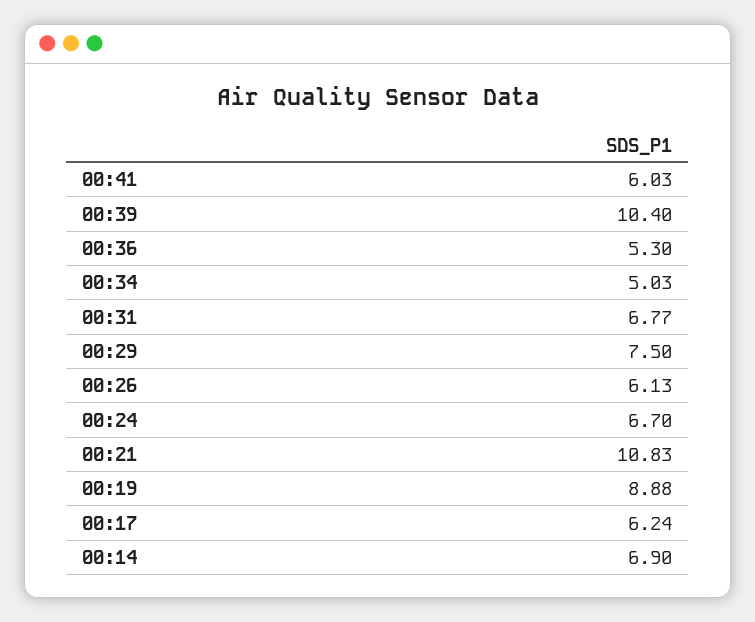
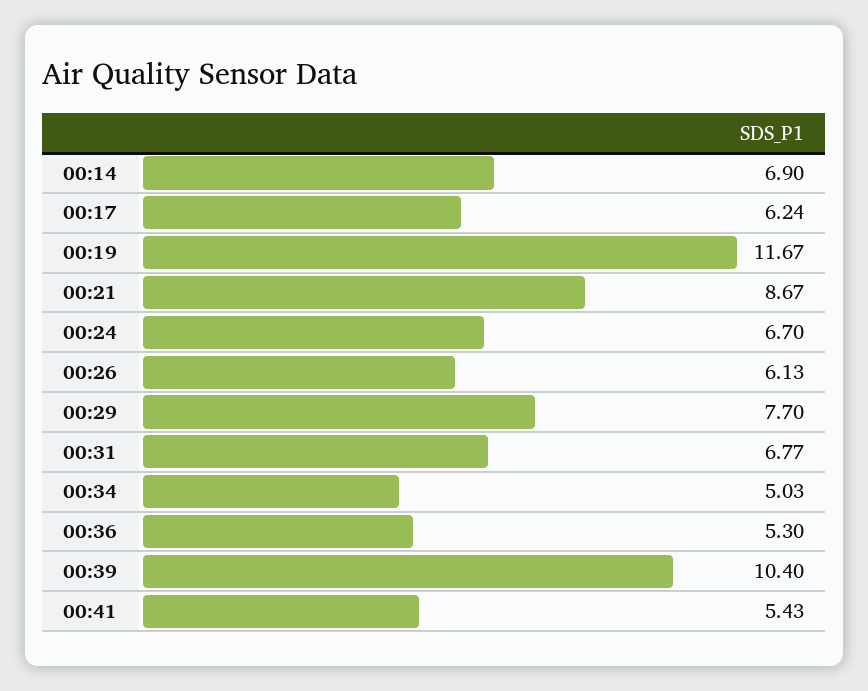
  {
-   "00:41": 6.03,
+   "00:41": 5.43,
    "00:39": 10.4,
    "00:36": 5.3,
    "00:34": 5.03,
    "00:31": 6.77,
-   "00:29": 7.5,
+   "00:29": 7.7,
    "00:26": 6.13,
    "00:24": 6.7,
-   "00:21": 10.83,
+   "00:21": 8.67,
-   "00:19": 8.88,
+   "00:19": 11.67,
    "00:17": 6.24,
    "00:14": 6.9
  }

